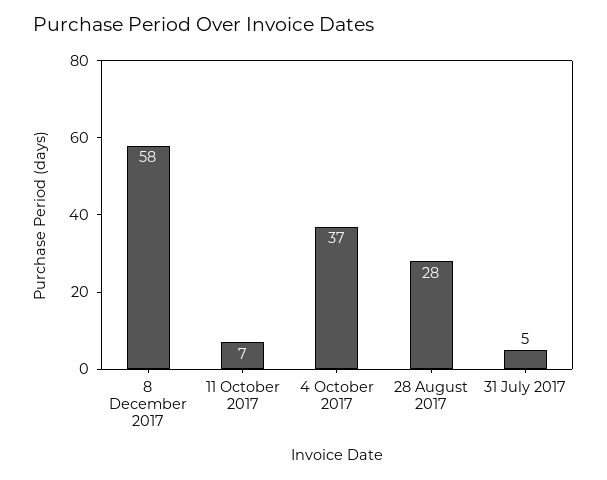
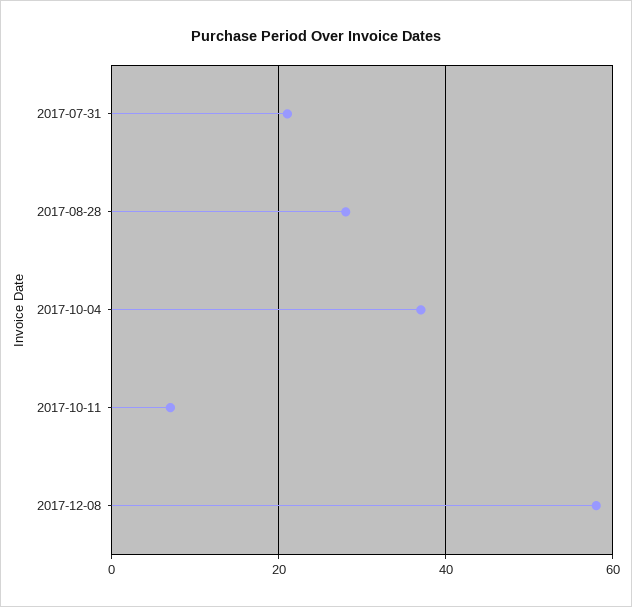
  {
    "8 December 2017": 58,
    "11 October 2017": 7,
    "4 October 2017": 37,
    "28 August 2017": 28,
-   "31 July 2017": 5
+   "31 July 2017": 20
  }

